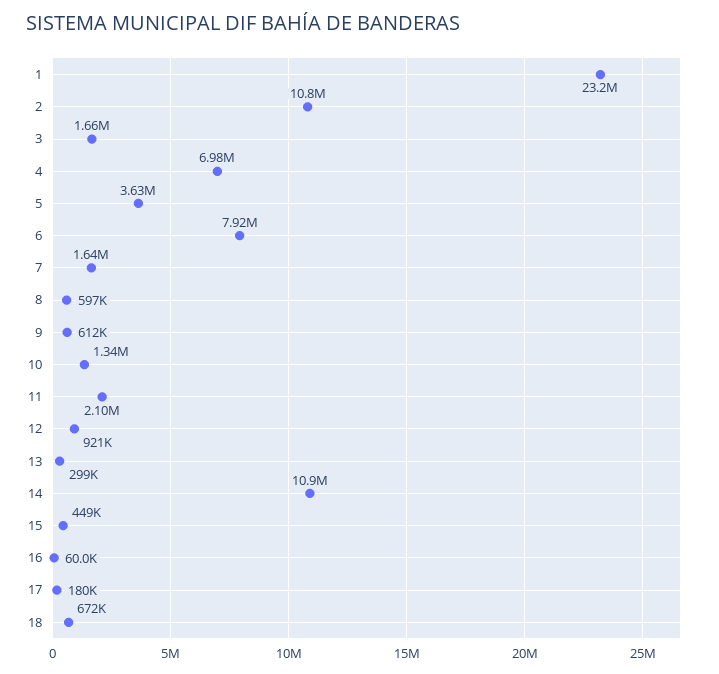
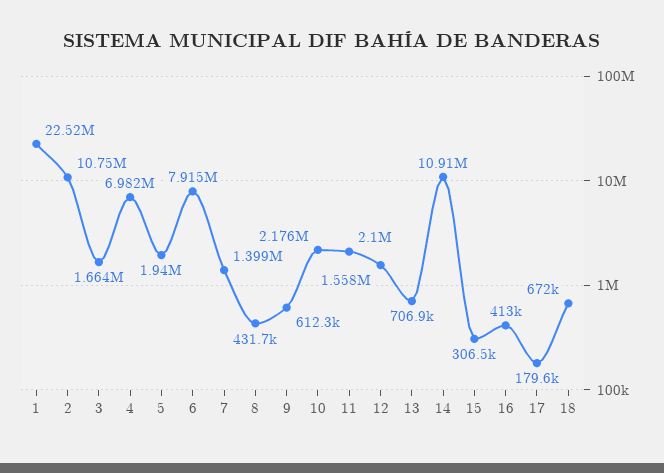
  {
-   "1": 23200000,
+   "1": 22520000,
    "2": 10750000,
    "3": 1664000,
    "4": 6982000,
-   "5": 3630000,
+   "5": 1940000,
    "6": 7915000,
-   "7": 1640000,
+   "7": 1399000,
-   "8": 597000,
+   "8": 431700,
    "9": 612300,
-   "10": 1340000,
+   "10": 2176000,
    "11": 2100000,
-   "12": 921000,
+   "12": 1558000,
-   "13": 299000,
+   "13": 706900,
    "14": 10910000,
-   "15": 449000,
+   "15": 306500,
-   "16": 60000,
+   "16": 413000,
    "17": 179600,
    "18": 672000
  }

